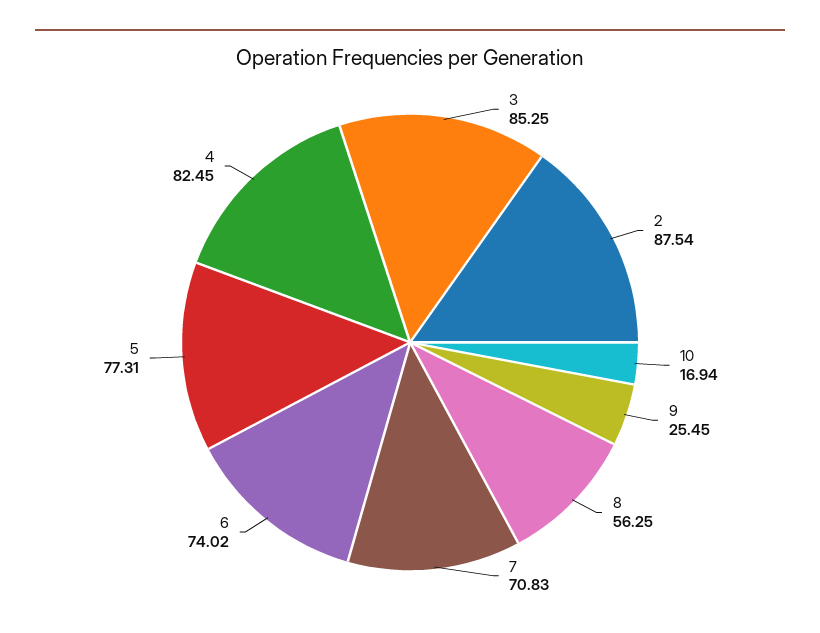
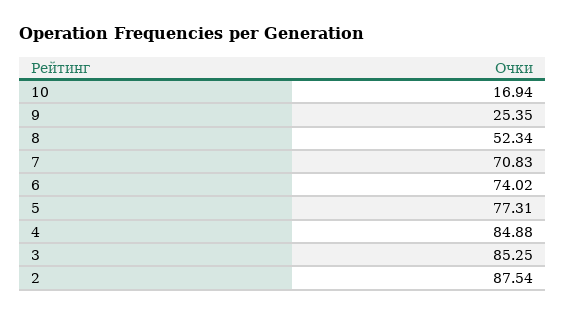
  {
    "3": 85.25,
    "2": 87.54,
    "10": 16.94,
-   "9": 25.45,
+   "9": 25.35,
-   "8": 56.25,
+   "8": 52.34,
    "7": 70.83,
    "6": 74.02,
    "5": 77.31,
-   "4": 82.45
+   "4": 84.88
  }

